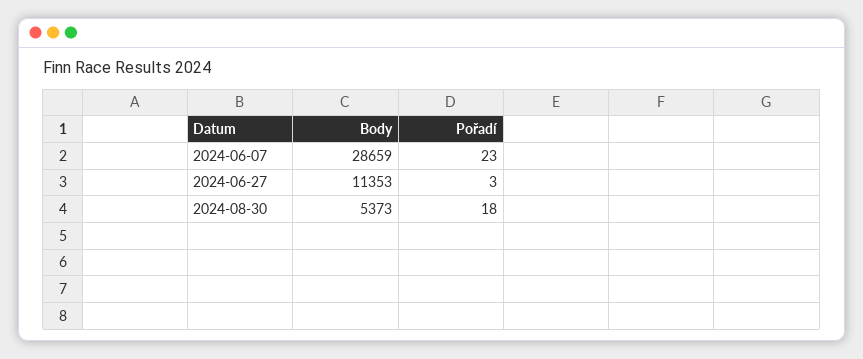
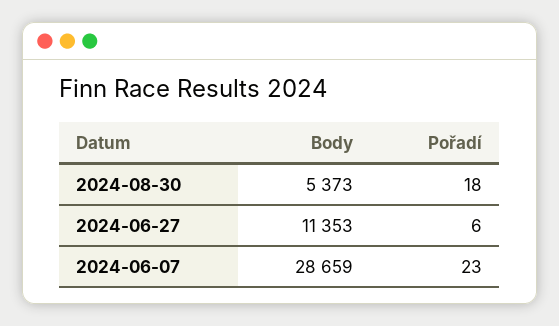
  {
    "Body": {
      "2024-06-07": 28659,
      "2024-06-27": 11353,
      "2024-08-30": 5373
    },
    "Pořadí": {
      "2024-06-07": 23,
-     "2024-06-27": 3,
+     "2024-06-27": 6,
      "2024-08-30": 18
    }
  }

